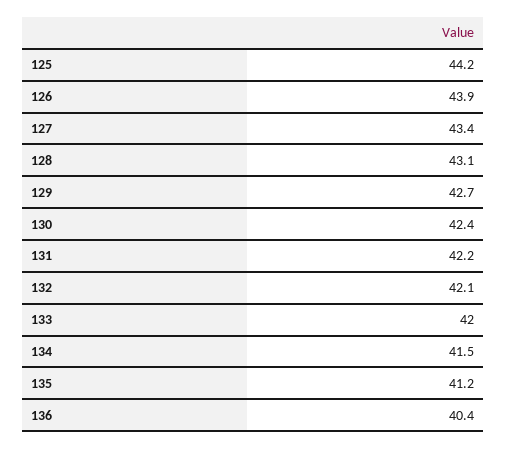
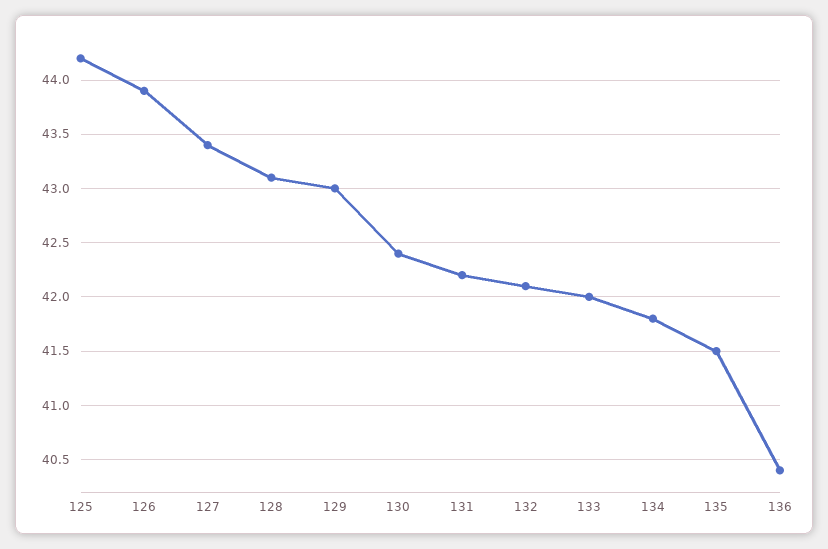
  {
    "125": 44.2,
    "126": 43.9,
    "127": 43.4,
    "128": 43.1,
-   "129": 42.7,
+   "129": 43,
    "130": 42.4,
    "131": 42.2,
    "132": 42.1,
    "133": 42,
-   "134": 41.5,
+   "134": 41.8,
-   "135": 41.2,
+   "135": 41.5,
    "136": 40.4
  }

